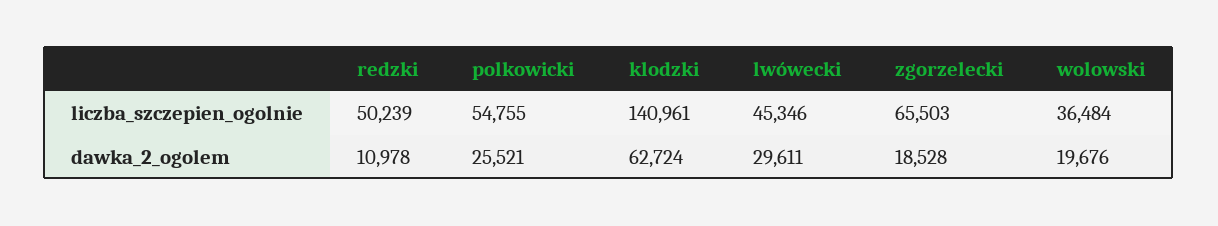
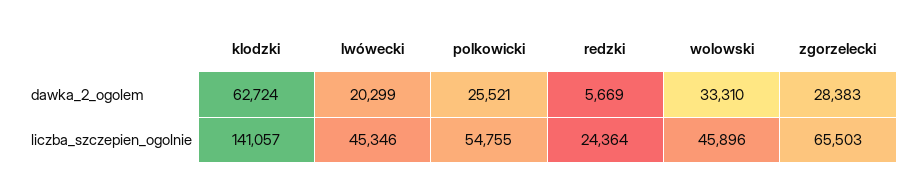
  {
    "redzki": {
-     "liczba_szczepien_ogolnie": 50239,
+     "liczba_szczepien_ogolnie": 24364,
-     "dawka_2_ogolem": 10978
+     "dawka_2_ogolem": 5669
    },
    "polkowicki": {
      "liczba_szczepien_ogolnie": 54755,
      "dawka_2_ogolem": 25521
    },
    "klodzki": {
-     "liczba_szczepien_ogolnie": 140961,
+     "liczba_szczepien_ogolnie": 141057,
      "dawka_2_ogolem": 62724
    },
    "lwówecki": {
      "liczba_szczepien_ogolnie": 45346,
-     "dawka_2_ogolem": 29611
+     "dawka_2_ogolem": 20299
    },
    "zgorzelecki": {
      "liczba_szczepien_ogolnie": 65503,
-     "dawka_2_ogolem": 18528
+     "dawka_2_ogolem": 28383
    },
    "wolowski": {
-     "liczba_szczepien_ogolnie": 36484,
+     "liczba_szczepien_ogolnie": 45896,
-     "dawka_2_ogolem": 19676
+     "dawka_2_ogolem": 33310
    }
  }

